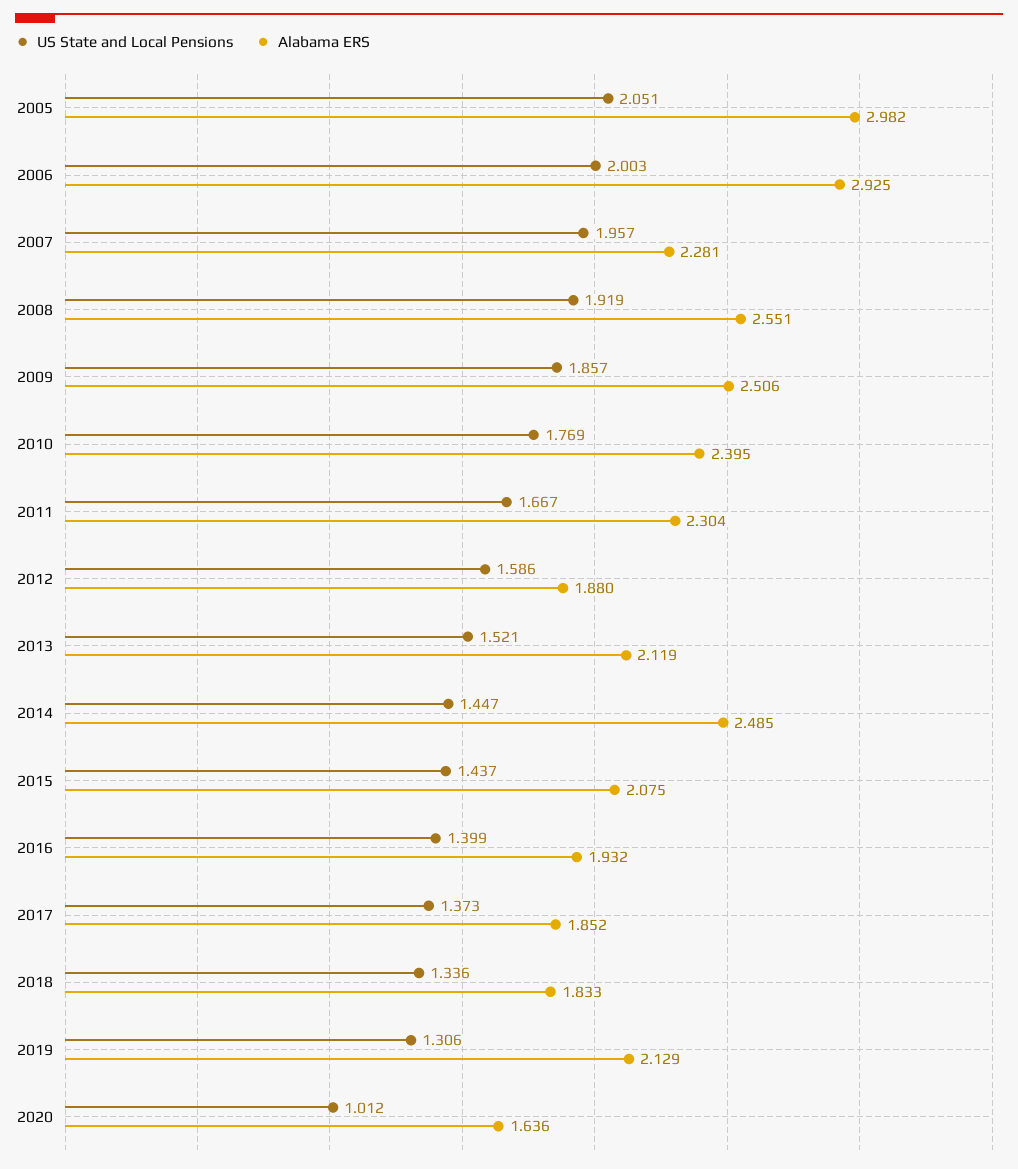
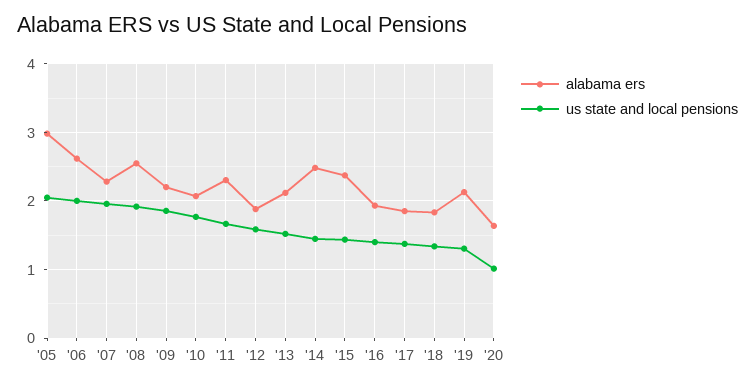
  {
    "US State and Local Pensions": {
      "2005": 2.051,
      "2006": 2.003,
      "2007": 1.957,
      "2008": 1.919,
      "2009": 1.857,
      "2010": 1.769,
      "2011": 1.667,
      "2012": 1.586,
      "2013": 1.521,
      "2014": 1.447,
      "2015": 1.437,
      "2016": 1.399,
      "2017": 1.373,
      "2018": 1.336,
      "2019": 1.306,
      "2020": 1.012
    },
    "Alabama ERS": {
      "2005": 2.982,
-     "2006": 2.925,
+     "2006": 2.6,
      "2007": 2.281,
      "2008": 2.551,
-     "2009": 2.506,
+     "2009": 2.2,
-     "2010": 2.395,
+     "2010": 2.1,
      "2011": 2.304,
      "2012": 1.88,
      "2013": 2.119,
      "2014": 2.485,
-     "2015": 2.075,
+     "2015": 2.4,
      "2016": 1.932,
      "2017": 1.852,
      "2018": 1.833,
      "2019": 2.129,
      "2020": 1.636
    }
  }

